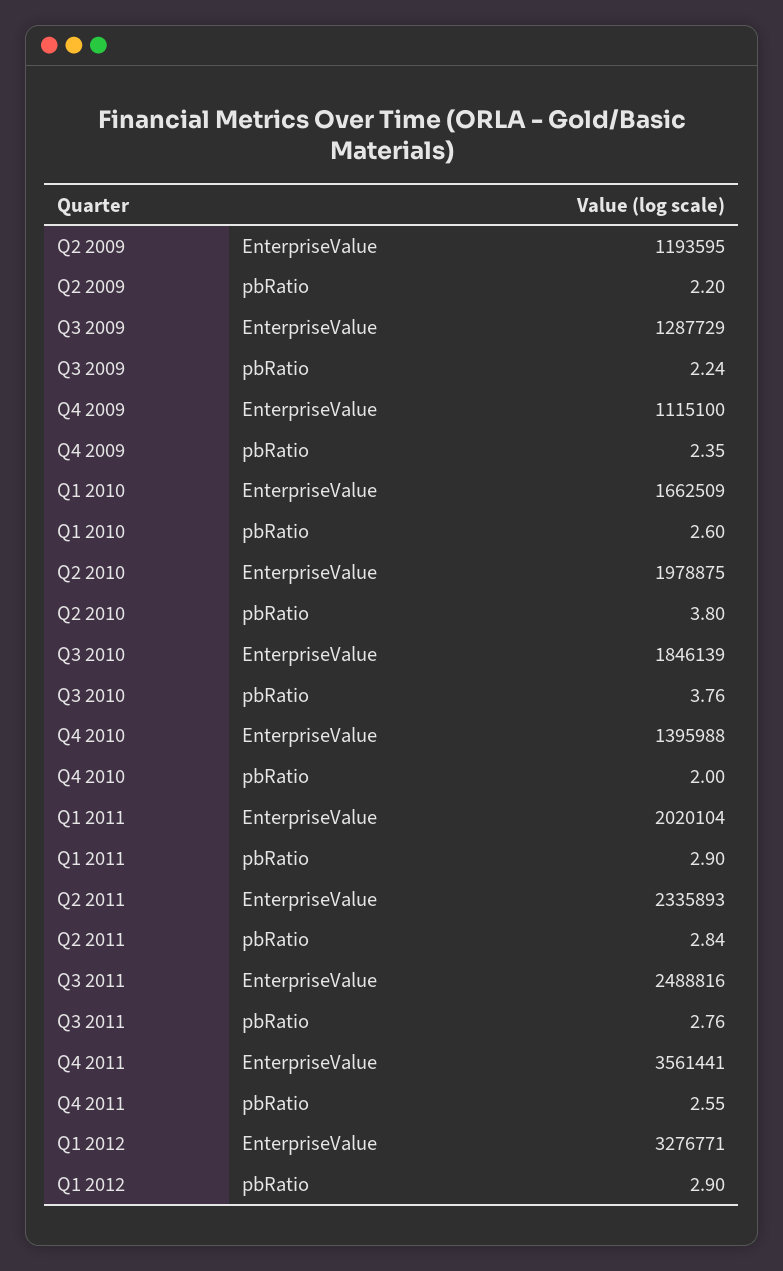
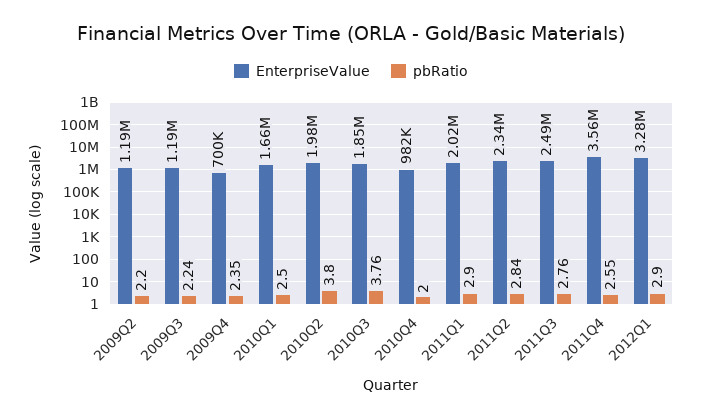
  {
    "EnterpriseValue": {
      "Q2 2009": 1193595,
-     "Q3 2009": 1287729,
+     "Q3 2009": 1190000,
-     "Q4 2009": 1115100,
+     "Q4 2009": 700000,
      "Q1 2010": 1662509,
      "Q2 2010": 1978875,
      "Q3 2010": 1846139,
-     "Q4 2010": 1395988,
+     "Q4 2010": 982000,
      "Q1 2011": 2020104,
      "Q2 2011": 2335893,
      "Q3 2011": 2488816,
      "Q4 2011": 3561441,
      "Q1 2012": 3276771
    },
    "pbRatio": {
      "Q2 2009": 2.2,
      "Q3 2009": 2.24,
      "Q4 2009": 2.35,
-     "Q1 2010": 2.6,
+     "Q1 2010": 2.5,
      "Q2 2010": 3.8,
      "Q3 2010": 3.76,
      "Q4 2010": 2,
      "Q1 2011": 2.9,
      "Q2 2011": 2.84,
      "Q3 2011": 2.76,
      "Q4 2011": 2.55,
      "Q1 2012": 2.9
    }
  }

